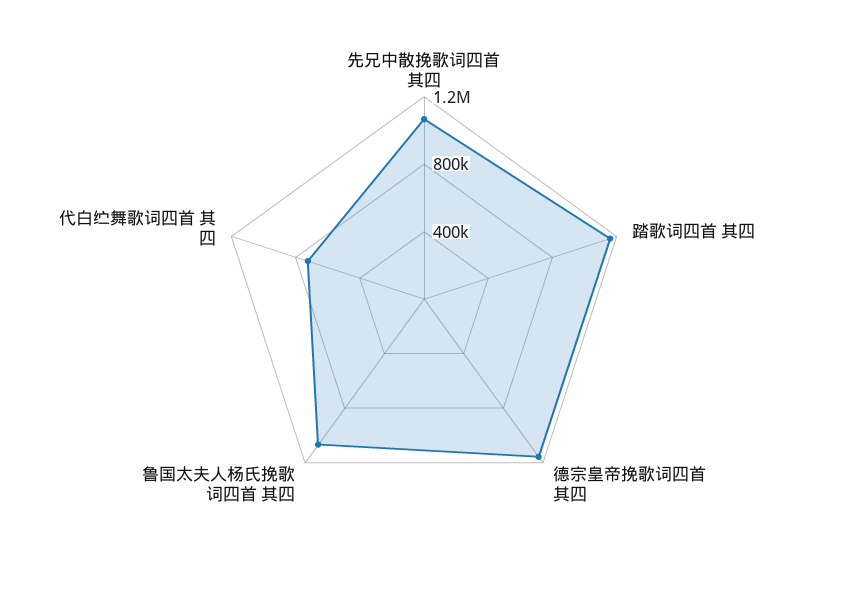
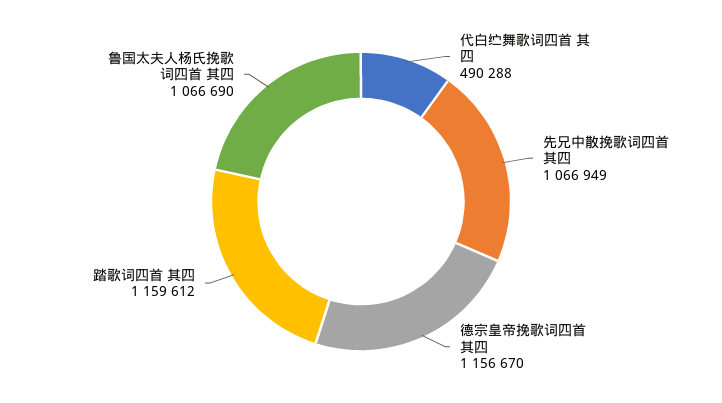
  {
    "先兄中散挽歌词四首 其四": 1066949,
    "踏歌词四首 其四": 1159612,
    "德宗皇帝挽歌词四首 其四": 1156670,
    "鲁国太夫人杨氏挽歌词四首 其四": 1066690,
-   "代白纻舞歌词四首 其四": 700000
+   "代白纻舞歌词四首 其四": 490288
  }

